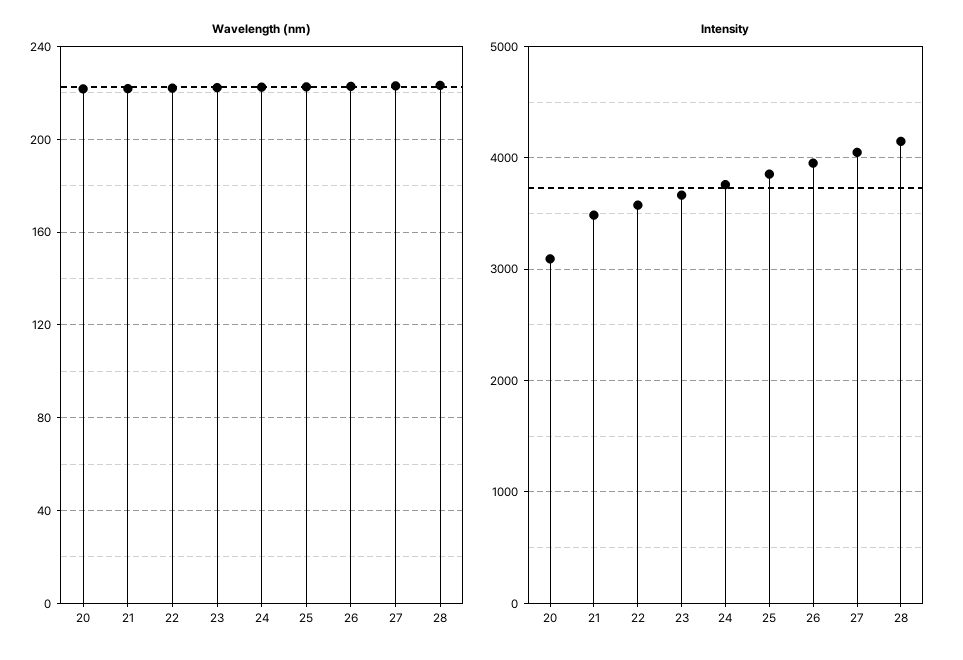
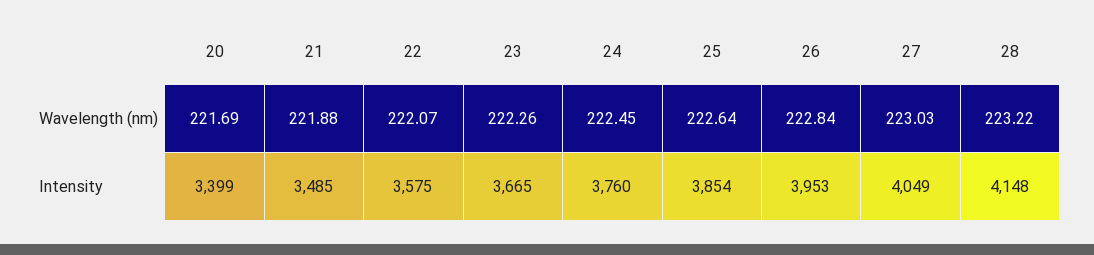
  {
    "Wavelength (nm)": {
      "20": 221.69,
      "21": 221.88,
      "22": 222.07,
      "23": 222.26,
      "24": 222.45,
      "25": 222.64,
      "26": 222.84,
      "27": 223.03,
      "28": 223.22
    },
    "Intensity": {
-     "20": 3100,
+     "20": 3399,
      "21": 3485,
      "22": 3575,
      "23": 3665,
      "24": 3760,
      "25": 3854,
      "26": 3953,
      "27": 4049,
      "28": 4148
    }
  }

